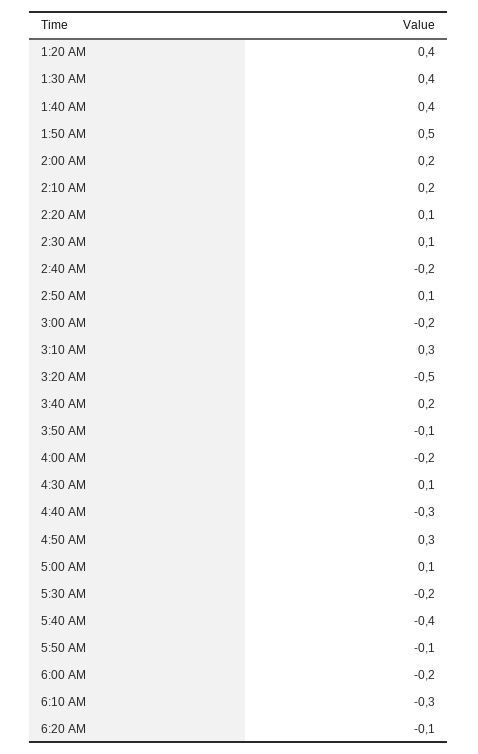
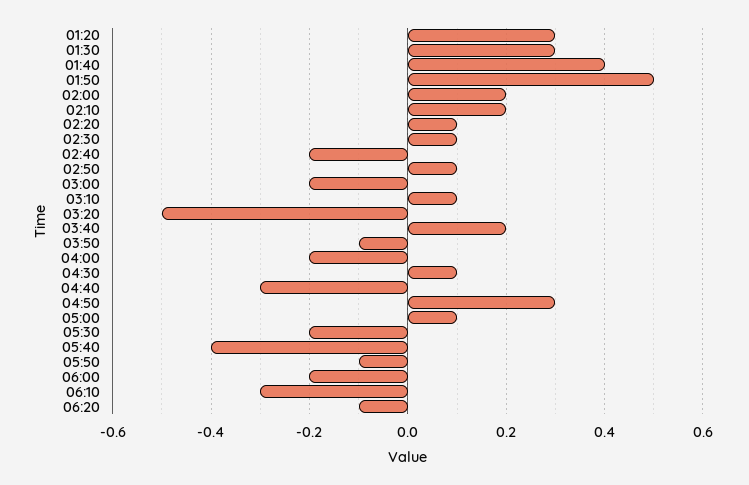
  {
-   "1:20 AM": 0.4,
+   "1:20 AM": 0.3,
-   "1:30 AM": 0.4,
+   "1:30 AM": 0.3,
    "1:40 AM": 0.4,
    "1:50 AM": 0.5,
    "2:00 AM": 0.2,
    "2:10 AM": 0.2,
    "2:20 AM": 0.1,
    "2:30 AM": 0.1,
    "2:40 AM": -0.2,
    "2:50 AM": 0.1,
    "3:00 AM": -0.2,
-   "3:10 AM": 0.3,
+   "3:10 AM": 0.1,
    "3:20 AM": -0.5,
    "3:40 AM": 0.2,
    "3:50 AM": -0.1,
    "4:00 AM": -0.2,
    "4:30 AM": 0.1,
    "4:40 AM": -0.3,
    "4:50 AM": 0.3,
    "5:00 AM": 0.1,
    "5:30 AM": -0.2,
    "5:40 AM": -0.4,
    "5:50 AM": -0.1,
    "6:00 AM": -0.2,
    "6:10 AM": -0.3,
    "6:20 AM": -0.1
  }

